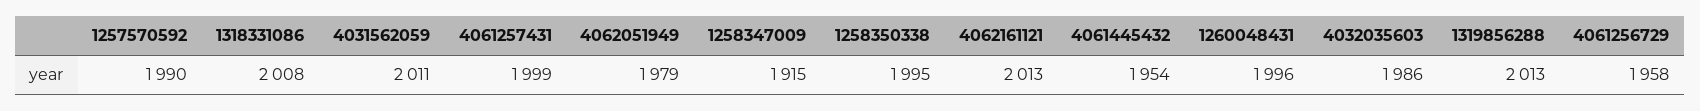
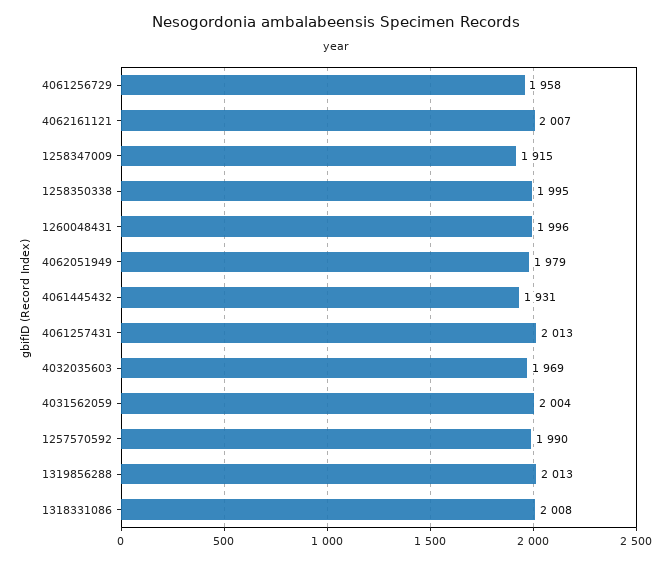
  {
    "1257570592": 1990,
    "1318331086": 2008,
-   "4031562059": 2011,
+   "4031562059": 2004,
-   "4061257431": 1999,
+   "4061257431": 2013,
    "4062051949": 1979,
    "1258347009": 1915,
    "1258350338": 1995,
-   "4062161121": 2013,
+   "4062161121": 2007,
-   "4061445432": 1954,
+   "4061445432": 1931,
    "1260048431": 1996,
-   "4032035603": 1986,
+   "4032035603": 1969,
    "1319856288": 2013,
    "4061256729": 1958
  }

